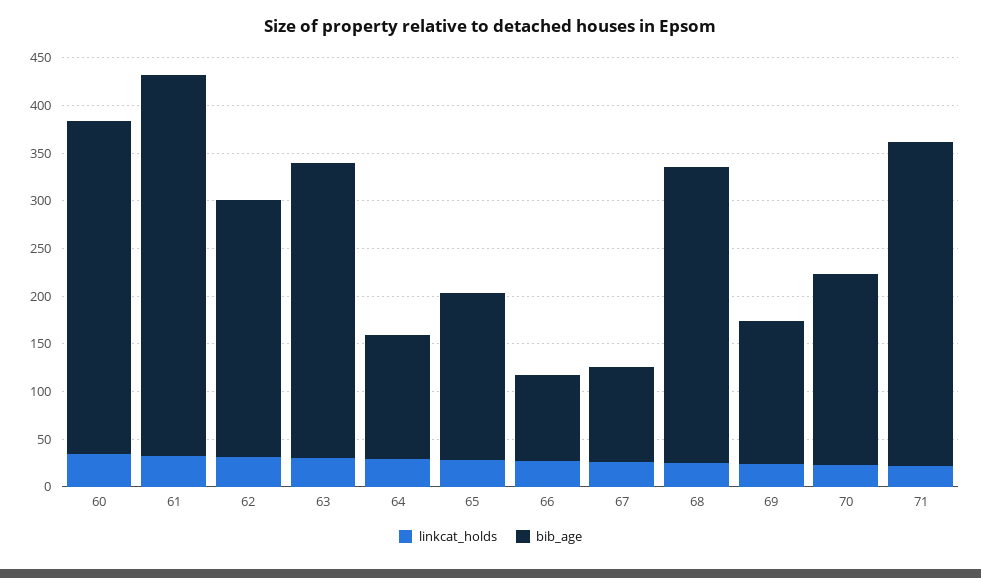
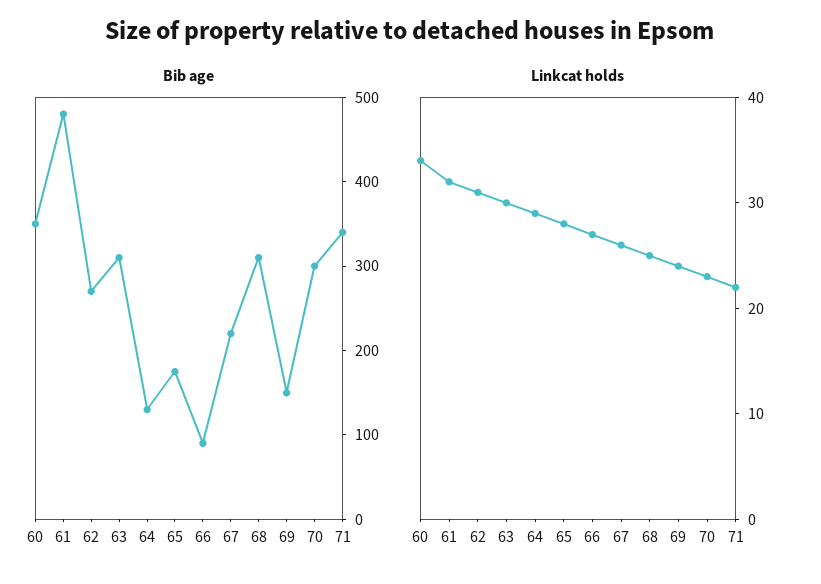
  {
    "linkcat_holds": {
      "60": 34,
      "61": 32,
      "62": 31,
      "63": 30,
      "64": 29,
      "65": 28,
      "66": 27,
      "67": 26,
      "68": 25,
      "69": 24,
      "70": 23,
      "71": 22
    },
    "bib_age": {
      "60": 350,
-     "61": 400,
+     "61": 480,
      "62": 270,
      "63": 310,
      "64": 130,
      "65": 180,
      "66": 90,
-     "67": 100,
+     "67": 220,
      "68": 310,
      "69": 150,
-     "70": 200,
+     "70": 300,
      "71": 340
    }
  }

